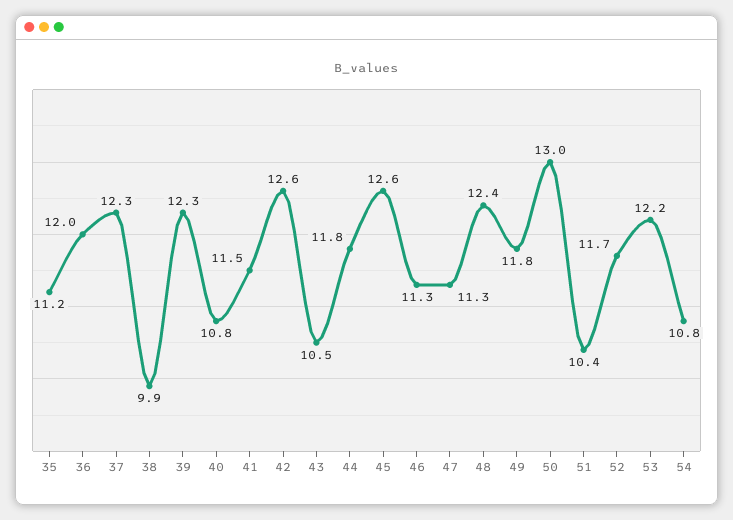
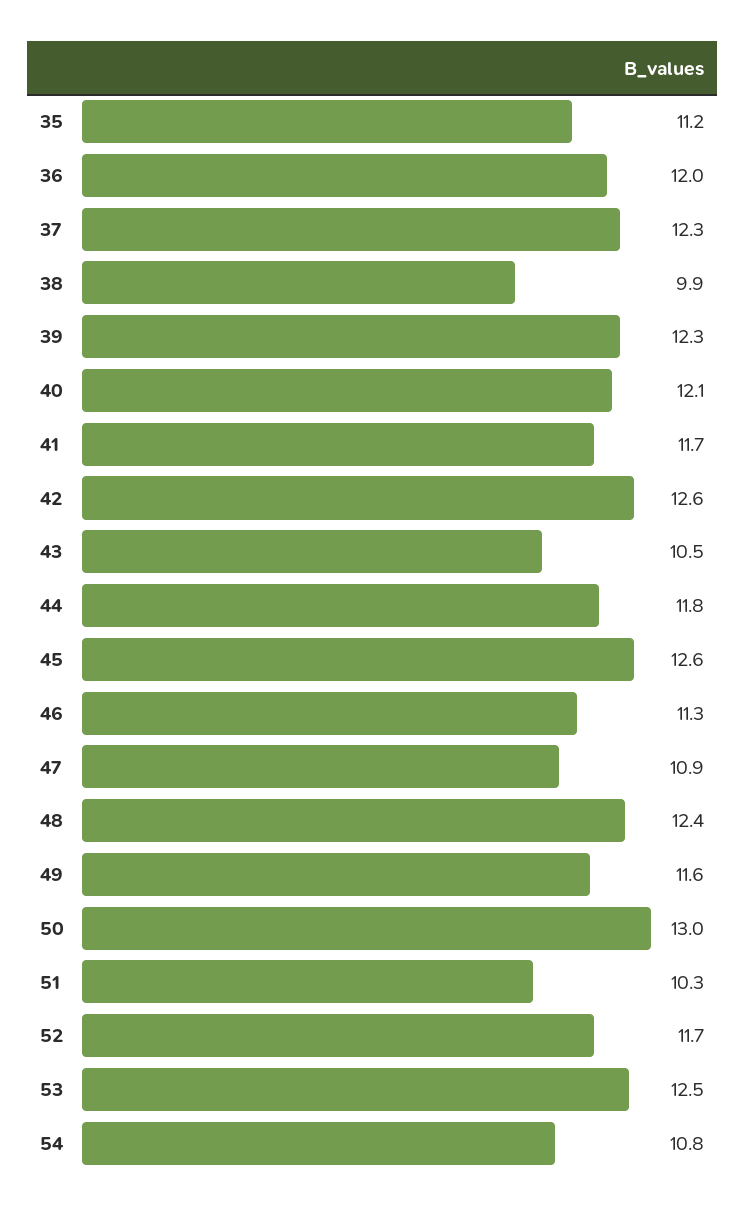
  {
    "35": 11.2,
    "36": 12,
    "37": 12.3,
    "38": 9.9,
    "39": 12.3,
-   "40": 10.8,
+   "40": 12.1,
-   "41": 11.5,
+   "41": 11.7,
    "42": 12.6,
    "43": 10.5,
    "44": 11.8,
    "45": 12.6,
    "46": 11.3,
-   "47": 11.3,
+   "47": 10.9,
    "48": 12.4,
-   "49": 11.8,
+   "49": 11.6,
    "50": 13,
-   "51": 10.4,
+   "51": 10.3,
    "52": 11.7,
-   "53": 12.2,
+   "53": 12.5,
    "54": 10.8
  }

